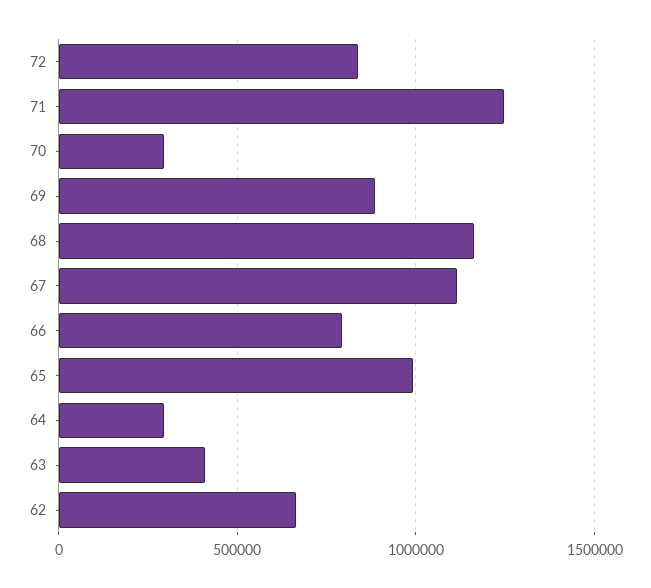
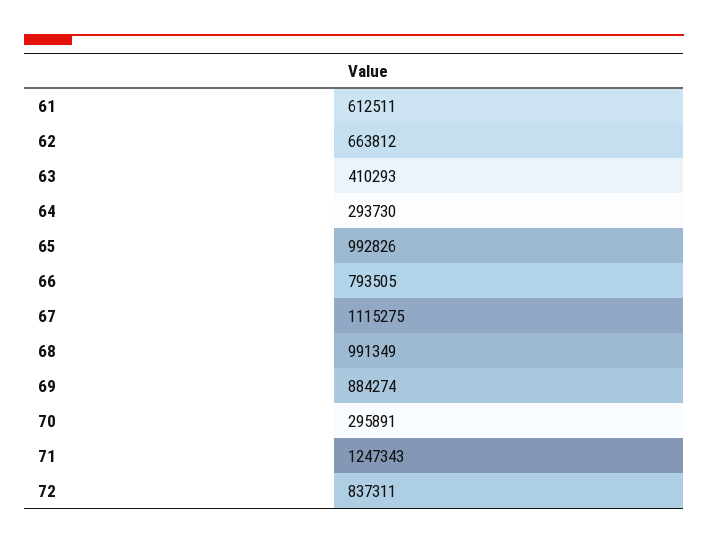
  {
    "72": 837311,
    "71": 1247343,
    "70": 295891,
    "69": 884274,
-   "68": 1150000,
+   "68": 991349,
    "67": 1115275,
    "66": 793505,
    "65": 992826,
    "64": 293730,
    "63": 410293,
-   "62": 663812
+   "62": 663812,
+   "61": 612511
  }

